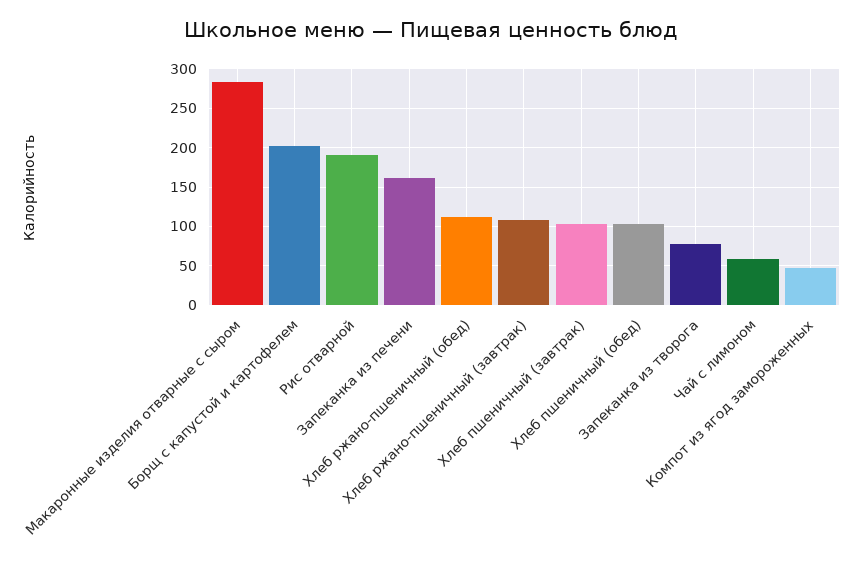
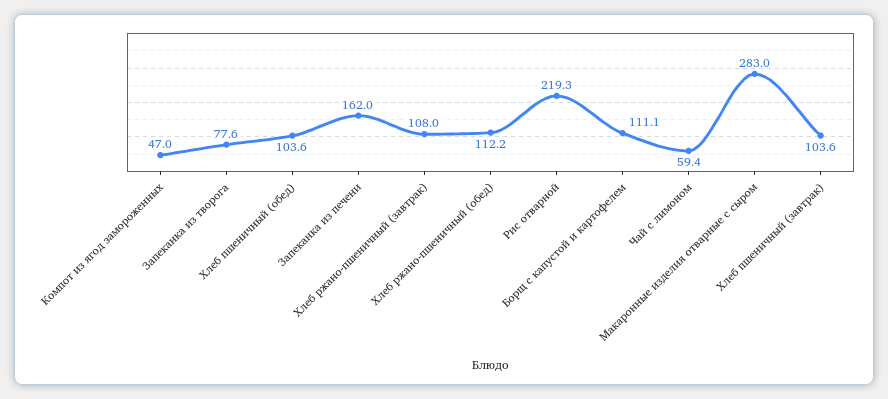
  {
    "Макаронные изделия отварные с сыром": 283,
-   "Борщ с капустой и картофелем": 200,
+   "Борщ с капустой и картофелем": 111.1,
-   "Рис отварной": 190,
+   "Рис отварной": 219.3,
    "Запеканка из печени": 162,
    "Хлеб ржано-пшеничный (обед)": 112.2,
    "Хлеб ржано-пшеничный (завтрак)": 108,
    "Хлеб пшеничный (завтрак)": 103.6,
    "Хлеб пшеничный (обед)": 103.6,
    "Запеканка из творога": 77.6,
    "Чай с лимоном": 59.4,
    "Компот из ягод замороженных": 47
  }

